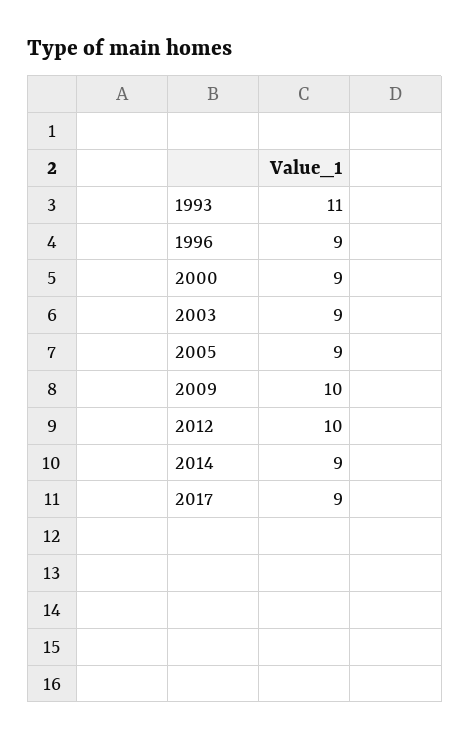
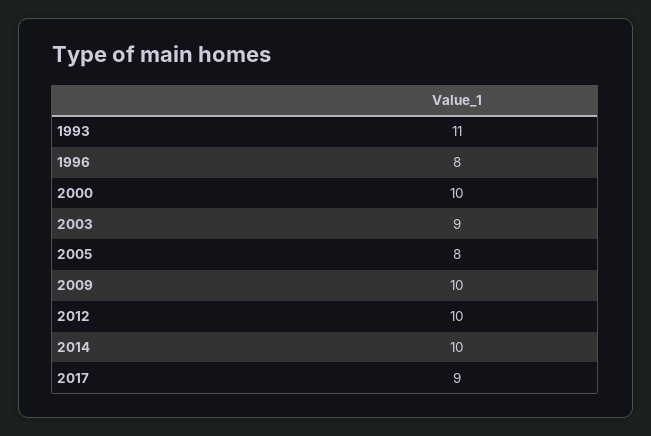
  {
    "1993": 11,
-   "1996": 9,
+   "1996": 8,
-   "2000": 9,
+   "2000": 10,
    "2003": 9,
-   "2005": 9,
+   "2005": 8,
    "2009": 10,
    "2012": 10,
-   "2014": 9,
+   "2014": 10,
    "2017": 9
  }

